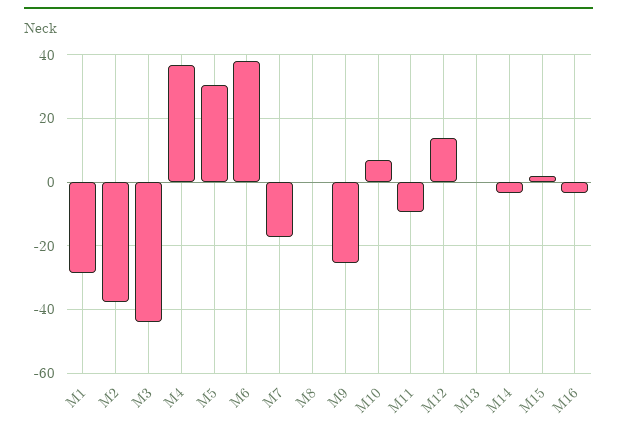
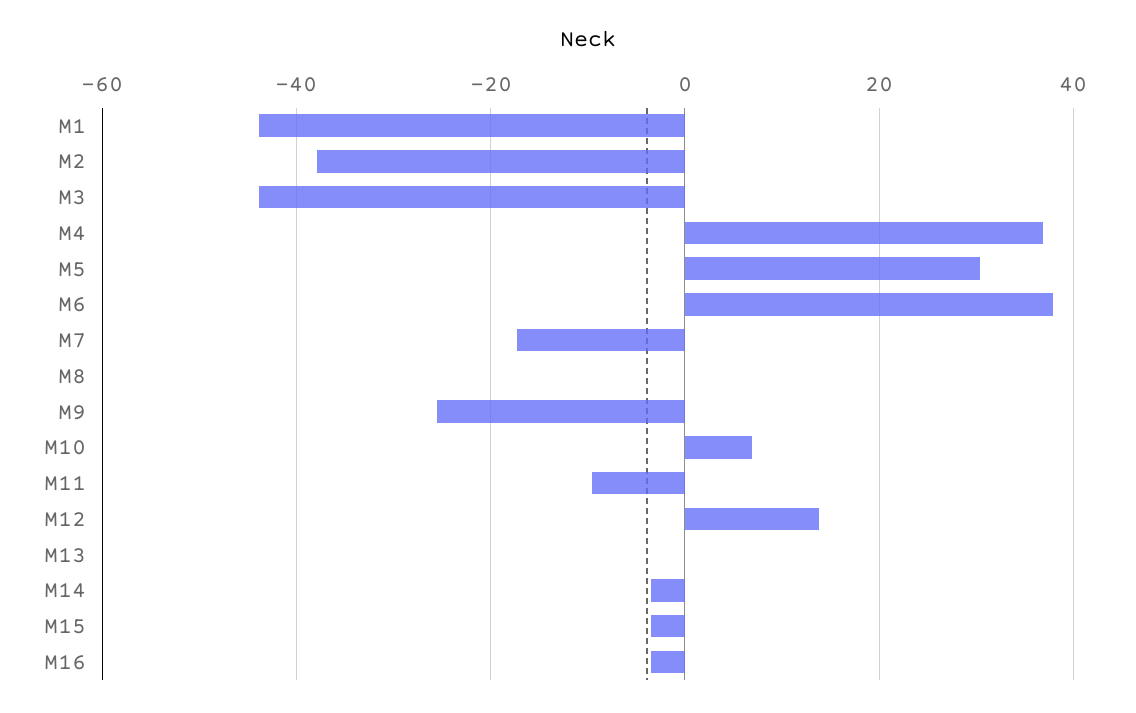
  {
-   "M1": -28,
+   "M1": -44,
    "M2": -38,
    "M3": -44,
    "M4": 36,
    "M5": 30,
    "M6": 38,
    "M7": -18,
    "M8": 0,
    "M9": -26,
    "M10": 6,
    "M11": -10,
    "M12": 14,
    "M13": 0,
    "M14": -4,
-   "M15": 2,
+   "M15": -4,
    "M16": -4
  }

